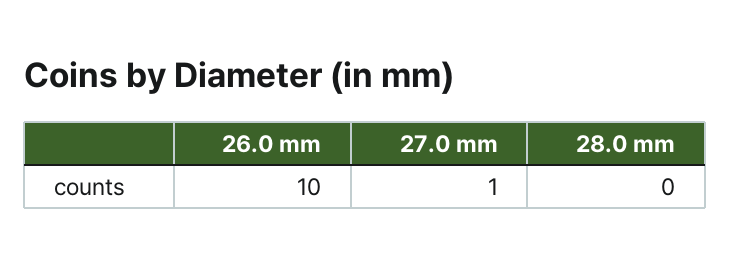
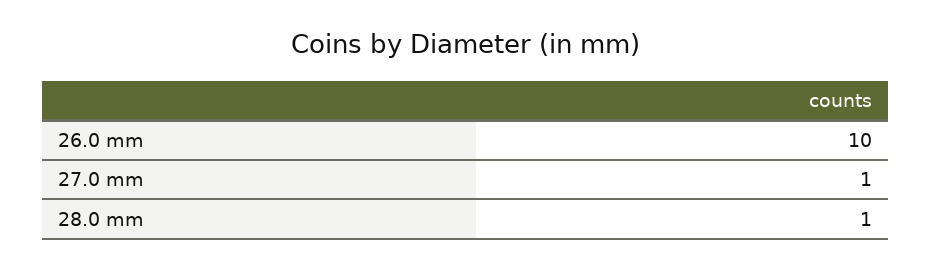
  {
    "26.0 mm": 10,
    "27.0 mm": 1,
-   "28.0 mm": 0
+   "28.0 mm": 1
  }

